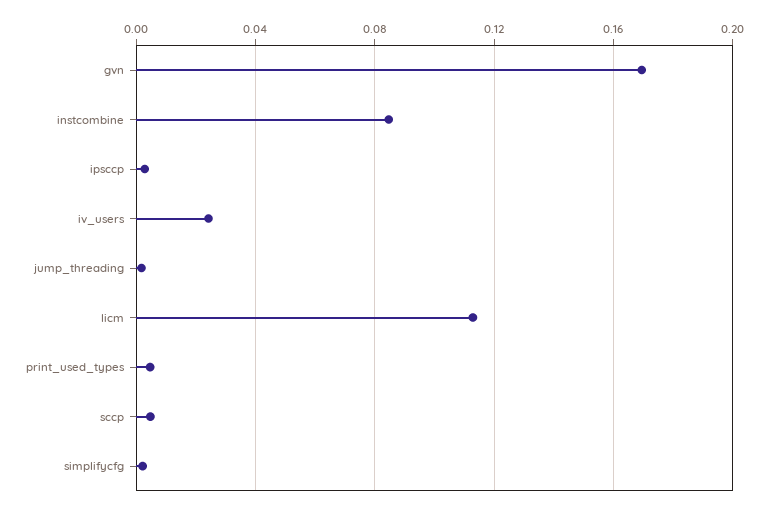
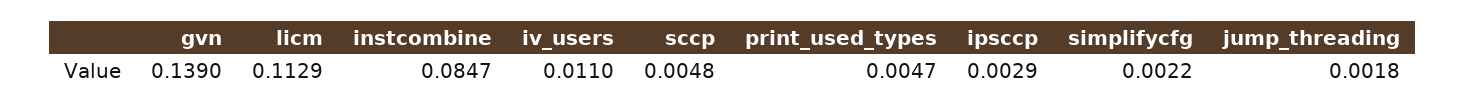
  {
-   "gvn": 0.17,
+   "gvn": 0.139,
    "instcombine": 0.0847,
    "ipsccp": 0.0029,
-   "iv_users": 0.025,
+   "iv_users": 0.011,
    "jump_threading": 0.0018,
    "licm": 0.1129,
    "print_used_types": 0.0047,
    "sccp": 0.0048,
    "simplifycfg": 0.0022
  }

